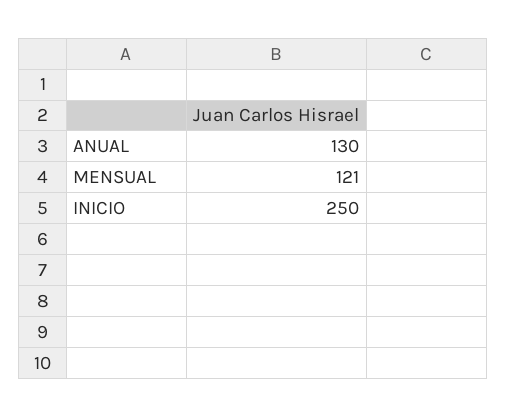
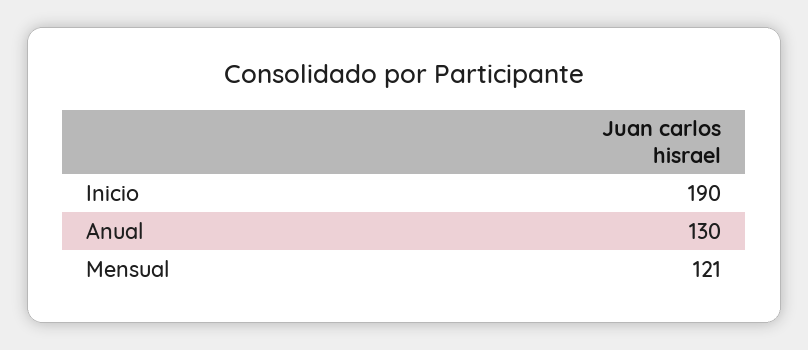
  {
    "ANUAL": 130,
    "MENSUAL": 121,
-   "INICIO": 250
+   "INICIO": 190
  }

